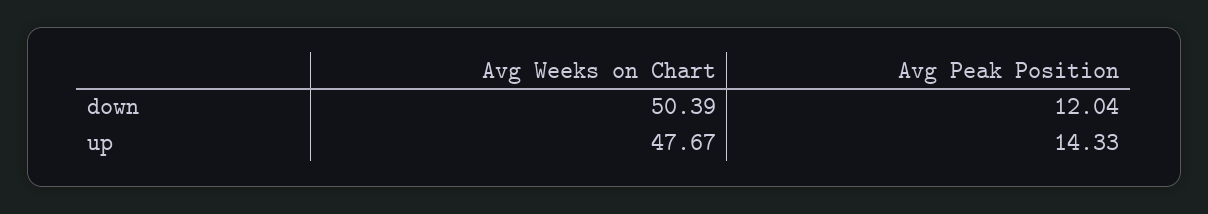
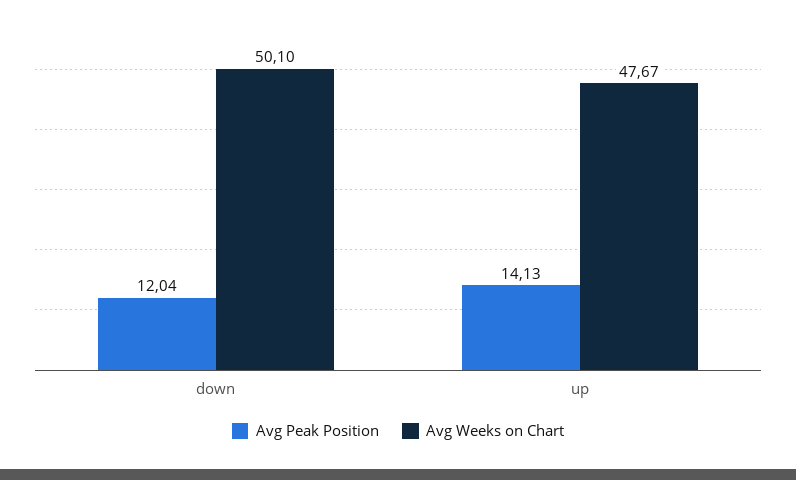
  {
    "Avg Weeks on Chart": {
-     "down": 50.39,
+     "down": 50.1,
      "up": 47.67
    },
    "Avg Peak Position": {
      "down": 12.04,
-     "up": 14.33
+     "up": 14.13
    }
  }

